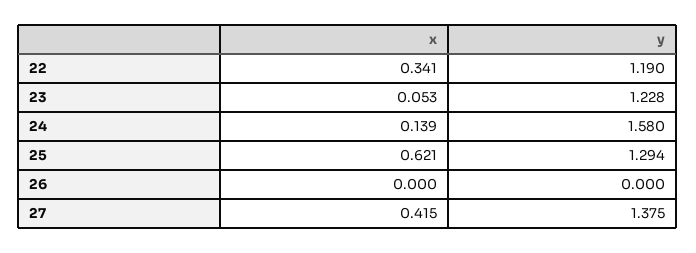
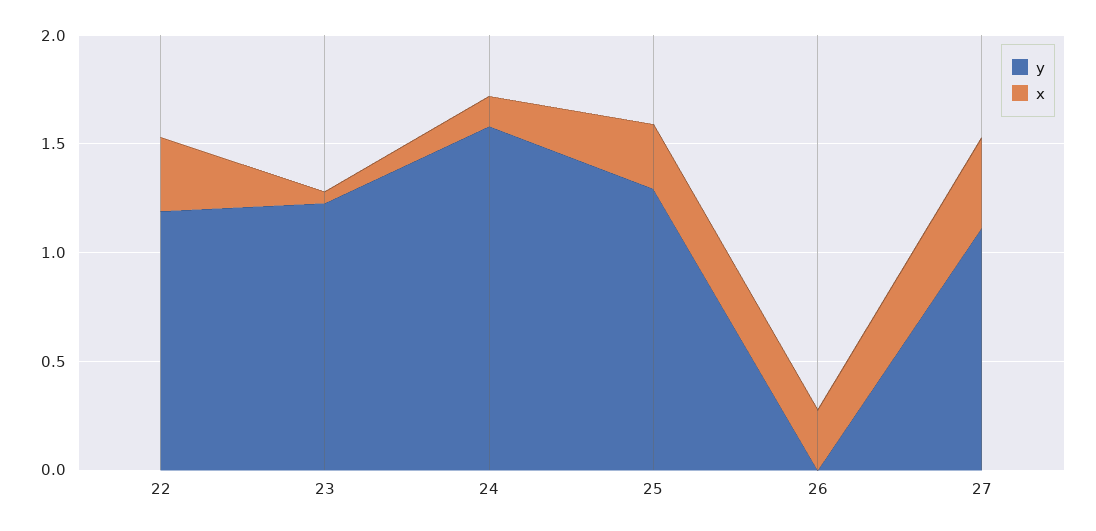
  {
    "x": {
      "22": 0.341,
      "23": 0.053,
      "24": 0.139,
-     "25": 0.621,
+     "25": 0.3,
-     "26": 0,
+     "26": 0.3,
      "27": 0.415
    },
    "y": {
      "22": 1.19,
      "23": 1.228,
      "24": 1.58,
      "25": 1.294,
      "26": 0,
-     "27": 1.375
+     "27": 1.1
    }
  }

